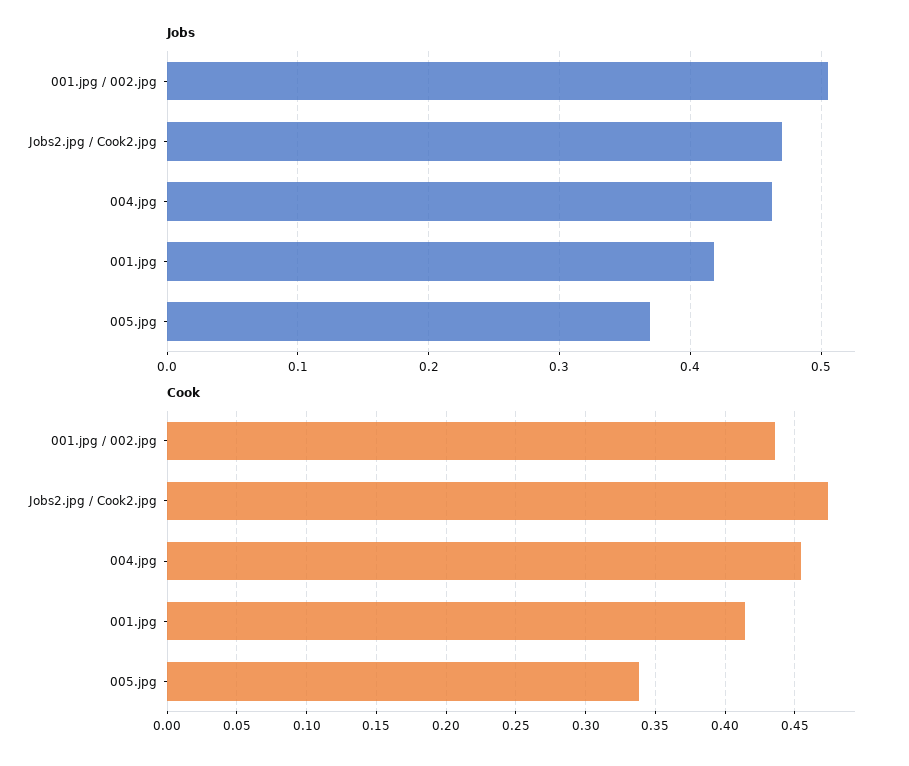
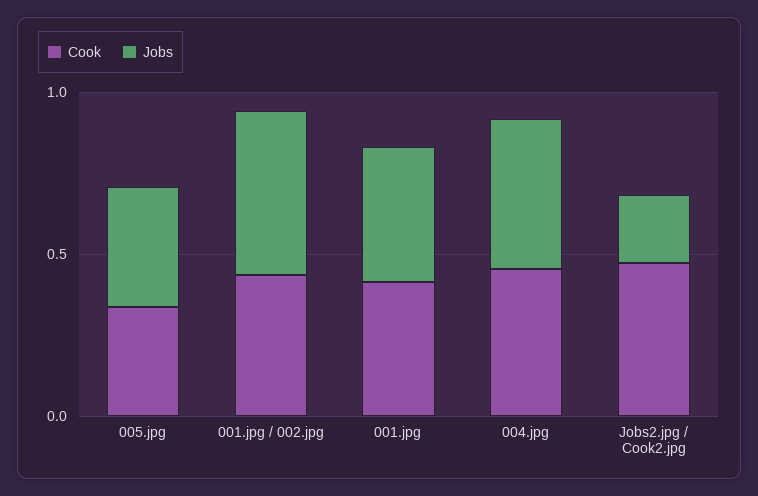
  {
    "Jobs": {
      "001.jpg / 002.jpg": 0.51,
-     "Jobs2.jpg / Cook2.jpg": 0.47,
+     "Jobs2.jpg / Cook2.jpg": 0.2,
      "004.jpg": 0.46,
      "001.jpg": 0.42,
      "005.jpg": 0.37
    },
    "Cook": {
      "001.jpg / 002.jpg": 0.435,
      "Jobs2.jpg / Cook2.jpg": 0.475,
      "004.jpg": 0.455,
      "001.jpg": 0.415,
      "005.jpg": 0.34
    }
  }

